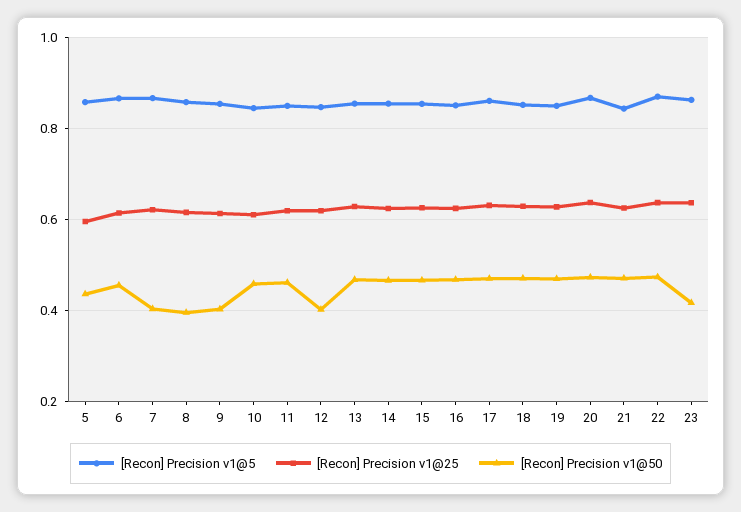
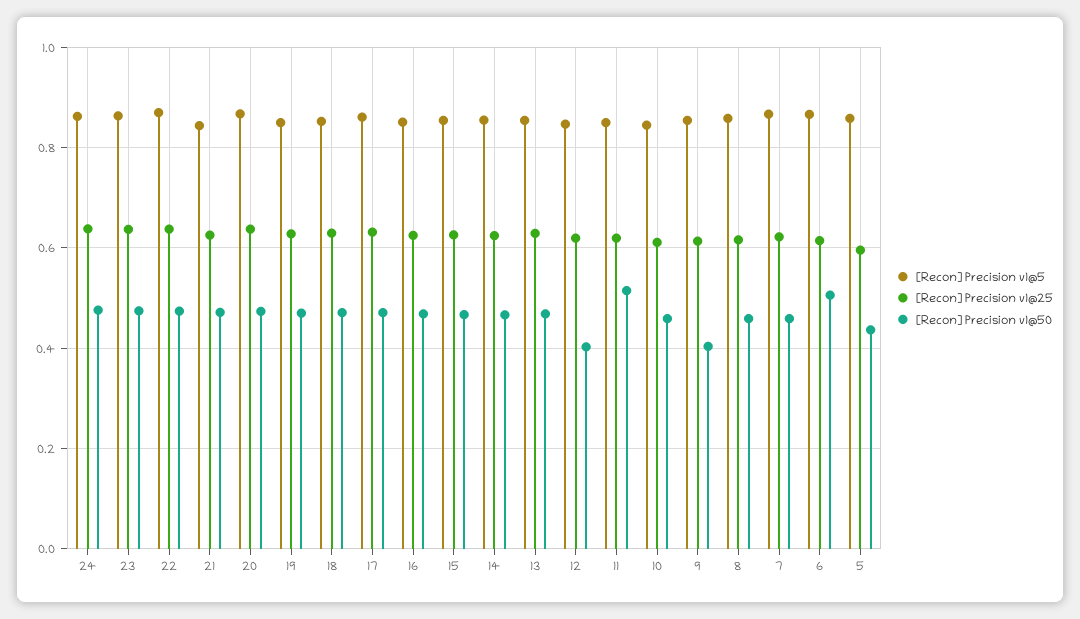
  {
    "[Recon] Precision v1@5": {
      "5": 0.86,
      "6": 0.86,
      "7": 0.86,
      "8": 0.86,
      "9": 0.86,
      "10": 0.84,
      "11": 0.84,
      "12": 0.84,
      "13": 0.86,
      "14": 0.86,
      "15": 0.86,
      "16": 0.86,
      "17": 0.86,
      "18": 0.86,
      "19": 0.84,
      "20": 0.86,
      "21": 0.84,
      "22": 0.86,
-     "23": 0.86
+     "23": 0.86,
+     "24": 0.86
    },
    "[Recon] Precision v1@25": {
      "5": 0.6,
      "6": 0.62,
      "7": 0.62,
      "8": 0.62,
      "9": 0.62,
      "10": 0.62,
      "11": 0.62,
      "12": 0.62,
      "13": 0.62,
      "14": 0.62,
      "15": 0.62,
      "16": 0.62,
      "17": 0.64,
      "18": 0.62,
      "19": 0.62,
      "20": 0.64,
      "21": 0.62,
      "22": 0.64,
-     "23": 0.64
+     "23": 0.64,
+     "24": 0.64
    },
    "[Recon] Precision v1@50": {
      "5": 0.44,
-     "6": 0.46,
+     "6": 0.5,
-     "7": 0.4,
+     "7": 0.46,
-     "8": 0.4,
+     "8": 0.46,
      "9": 0.4,
      "10": 0.46,
-     "11": 0.46,
+     "11": 0.52,
      "12": 0.4,
      "13": 0.46,
      "14": 0.46,
      "15": 0.46,
      "16": 0.46,
      "17": 0.48,
      "18": 0.48,
      "19": 0.48,
      "20": 0.48,
      "21": 0.48,
      "22": 0.48,
-     "23": 0.42
+     "23": 0.48,
+     "24": 0.48
    }
  }

